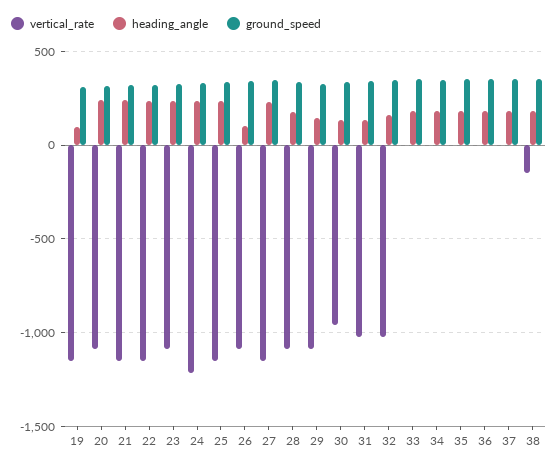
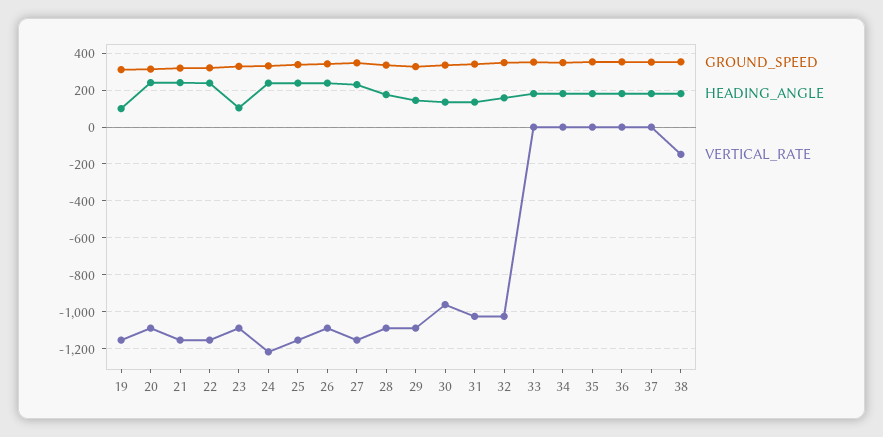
  {
    "vertical_rate": {
      "19": -1150,
      "20": -1100,
      "21": -1150,
      "22": -1150,
      "23": -1100,
      "24": -1200,
      "25": -1150,
      "26": -1100,
      "27": -1150,
      "28": -1100,
      "29": -1100,
      "30": -950,
      "31": -1000,
      "32": -1000,
      "33": 0,
      "34": 0,
      "35": 0,
      "36": 0,
      "37": 0,
      "38": -150
    },
    "heading_angle": {
      "19": 100,
      "20": 250,
      "21": 250,
      "22": 250,
-     "23": 250,
+     "23": 100,
      "24": 250,
      "25": 250,
-     "26": 100,
+     "26": 250,
      "27": 250,
      "28": 200,
      "29": 150,
      "30": 150,
      "31": 150,
      "32": 150,
      "33": 200,
      "34": 200,
      "35": 200,
      "36": 200,
      "37": 200,
      "38": 200
    },
    "ground_speed": {
      "19": 300,
      "20": 300,
      "21": 300,
      "22": 300,
      "23": 350,
      "24": 350,
      "25": 350,
      "26": 350,
      "27": 350,
      "28": 350,
      "29": 350,
      "30": 350,
      "31": 350,
      "32": 350,
      "33": 350,
      "34": 350,
      "35": 350,
      "36": 350,
      "37": 350,
      "38": 350
    }
  }

